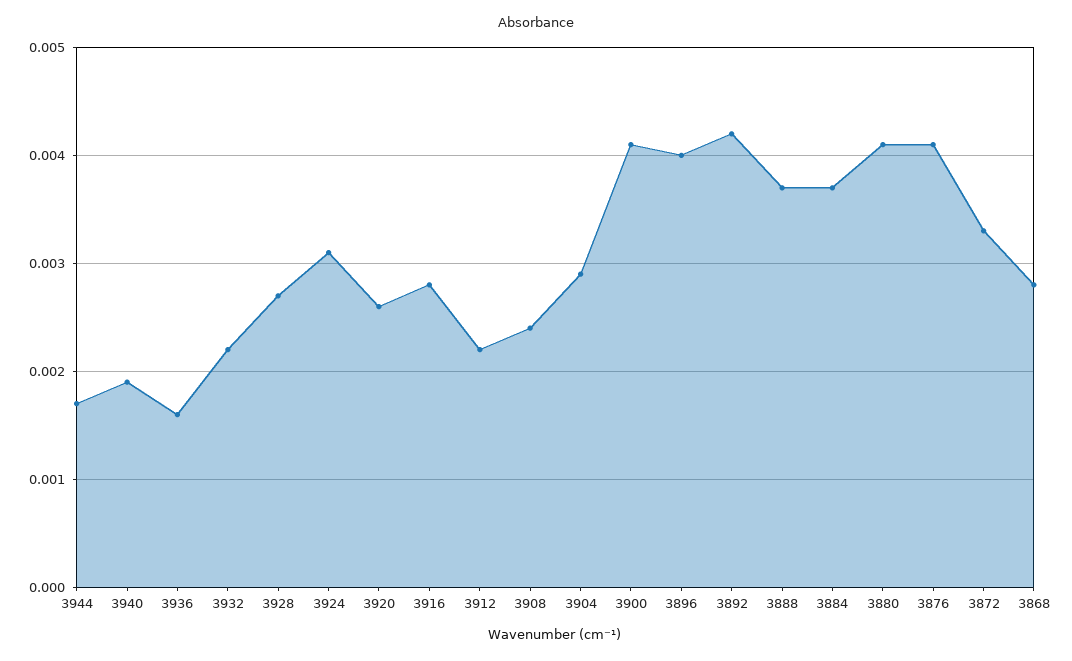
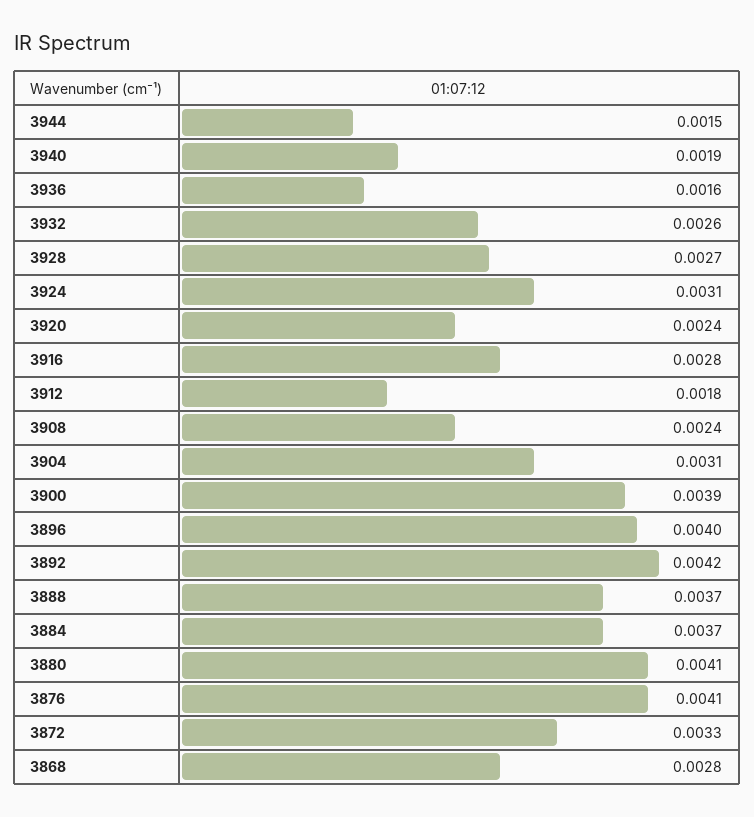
  {
-   "3944": 0.0017,
+   "3944": 0.0015,
    "3940": 0.0019,
    "3936": 0.0016,
-   "3932": 0.0022,
+   "3932": 0.0026,
    "3928": 0.0027,
    "3924": 0.0031,
-   "3920": 0.0026,
+   "3920": 0.0024,
    "3916": 0.0028,
-   "3912": 0.0022,
+   "3912": 0.0018,
    "3908": 0.0024,
-   "3904": 0.0029,
+   "3904": 0.0031,
-   "3900": 0.0041,
+   "3900": 0.0039,
    "3896": 0.004,
    "3892": 0.0042,
    "3888": 0.0037,
    "3884": 0.0037,
    "3880": 0.0041,
    "3876": 0.0041,
    "3872": 0.0033,
    "3868": 0.0028
  }

